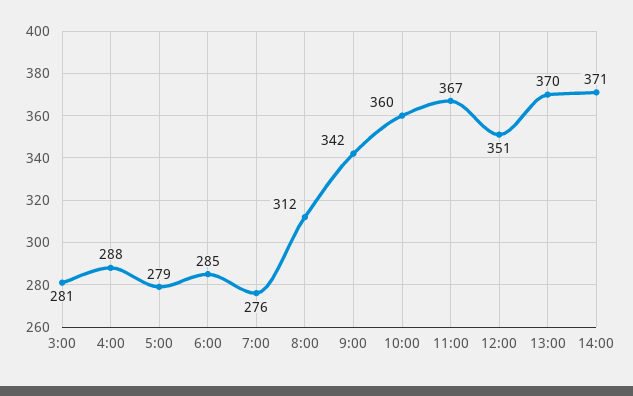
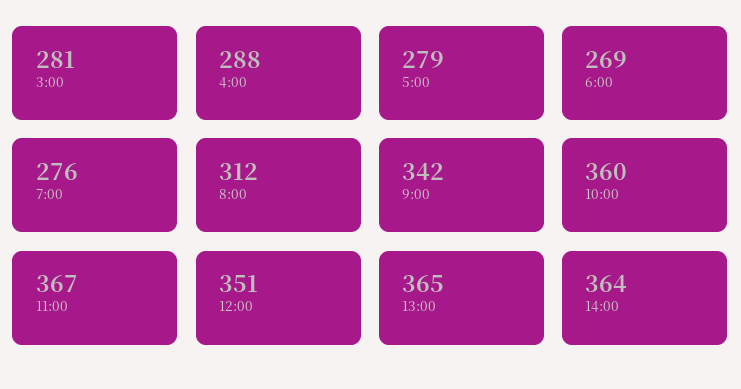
  {
    "3:00": 281,
    "4:00": 288,
    "5:00": 279,
-   "6:00": 285,
+   "6:00": 269,
    "7:00": 276,
    "8:00": 312,
    "9:00": 342,
    "10:00": 360,
    "11:00": 367,
    "12:00": 351,
-   "13:00": 370,
+   "13:00": 365,
-   "14:00": 371
+   "14:00": 364
  }

